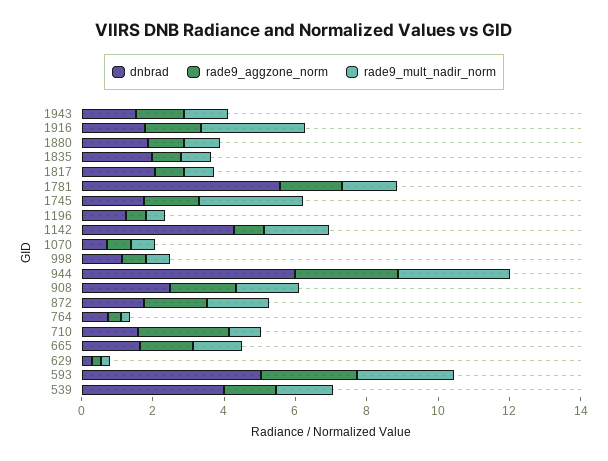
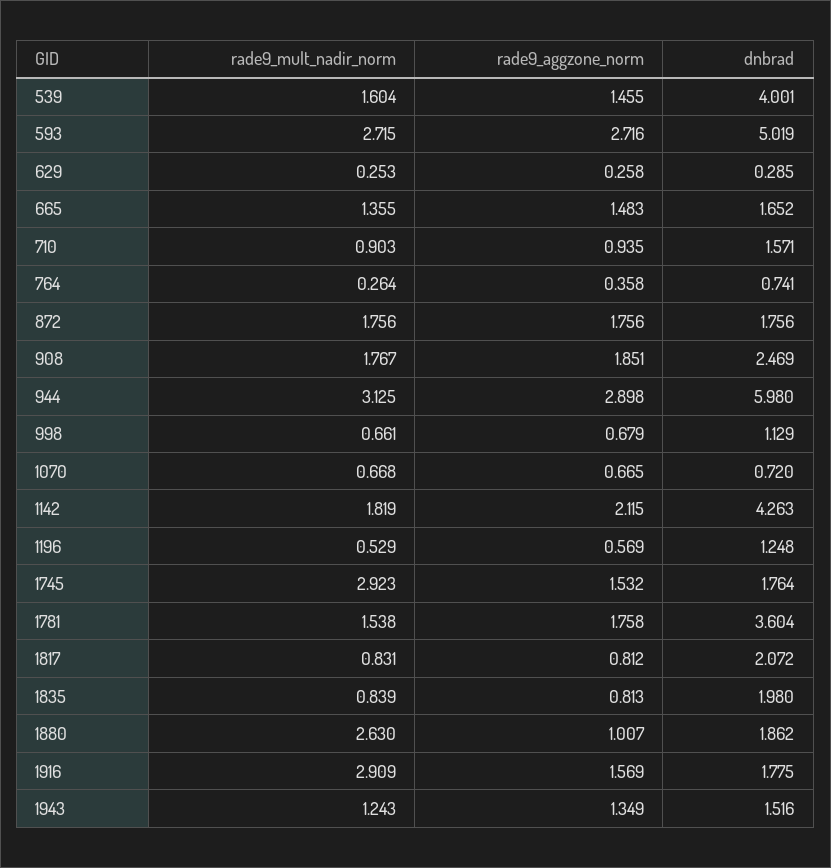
  {
    "dnbrad": {
      "1943": 1.516,
      "1916": 1.775,
      "1880": 1.862,
      "1835": 1.98,
      "1817": 2.072,
-     "1781": 5.5,
+     "1781": 3.604,
      "1745": 1.764,
      "1196": 1.248,
      "1142": 4.263,
      "1070": 0.72,
      "998": 1.129,
      "944": 5.98,
      "908": 2.469,
      "872": 1.756,
      "764": 0.741,
      "710": 1.571,
      "665": 1.652,
      "629": 0.285,
      "593": 5.019,
      "539": 4.001
    },
    "rade9_aggzone_norm": {
      "1943": 1.349,
      "1916": 1.569,
      "1880": 1.007,
      "1835": 0.813,
      "1817": 0.812,
      "1781": 1.758,
      "1745": 1.532,
      "1196": 0.569,
-     "1142": 1,
+     "1142": 2.115,
      "1070": 0.665,
      "998": 0.679,
      "944": 2.898,
      "908": 1.851,
      "872": 1.756,
      "764": 0.358,
-     "710": 2.5,
+     "710": 0.935,
      "665": 1.483,
      "629": 0.258,
      "593": 2.716,
      "539": 1.455
    },
    "rade9_mult_nadir_norm": {
      "1943": 1.243,
      "1916": 2.909,
-     "1880": 1,
+     "1880": 2.63,
      "1835": 0.839,
      "1817": 0.831,
      "1781": 1.538,
      "1745": 2.923,
      "1196": 0.529,
      "1142": 1.819,
      "1070": 0.668,
      "998": 0.661,
      "944": 3.125,
      "908": 1.767,
      "872": 1.756,
      "764": 0.264,
      "710": 0.903,
      "665": 1.355,
      "629": 0.253,
      "593": 2.715,
      "539": 1.604
    }
  }

